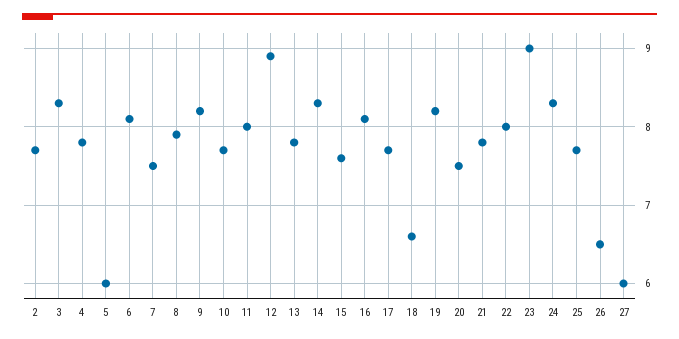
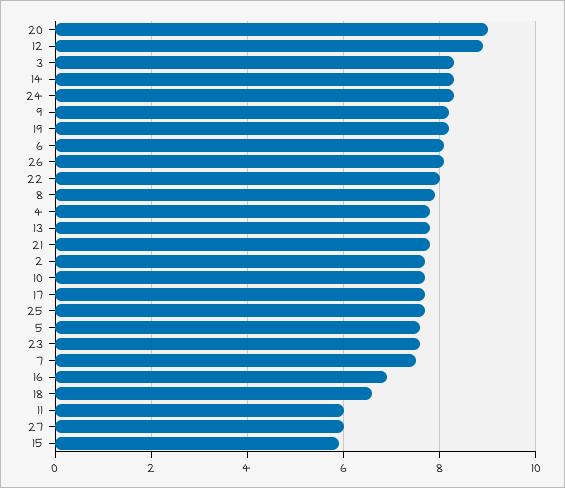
  {
    "2": 7.7,
    "3": 8.3,
    "4": 7.8,
-   "5": 6,
+   "5": 7.5,
    "6": 8.1,
    "7": 7.5,
    "8": 7.9,
    "9": 8.2,
    "10": 7.7,
-   "11": 8,
+   "11": 6,
    "12": 8.9,
    "13": 7.8,
    "14": 8.3,
-   "15": 7.6,
+   "15": 6,
-   "16": 8.1,
+   "16": 7,
    "17": 7.7,
    "18": 6.6,
    "19": 8.2,
-   "20": 7.5,
+   "20": 9,
    "21": 7.8,
    "22": 8,
-   "23": 9,
+   "23": 7.5,
    "24": 8.3,
    "25": 7.7,
-   "26": 6.5,
+   "26": 8,
    "27": 6
  }

